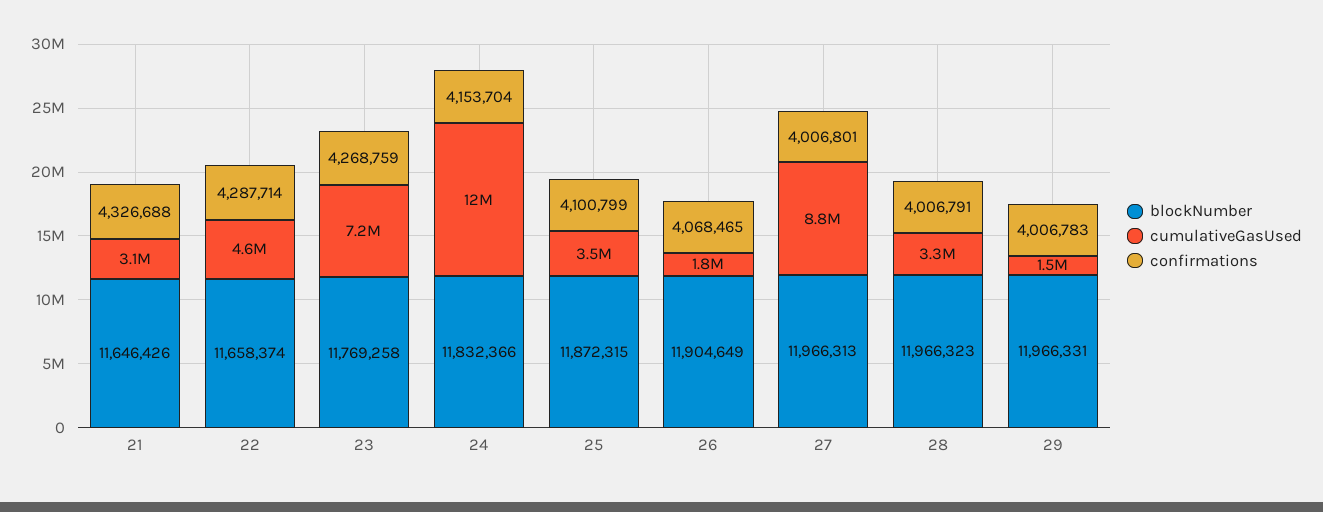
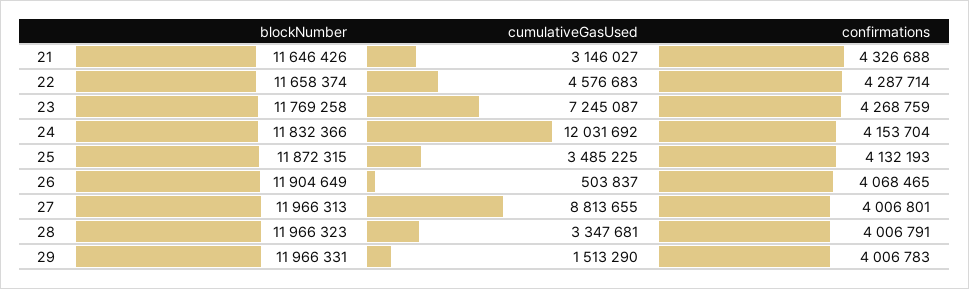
  {
    "blockNumber": {
      "21": 11646426,
      "22": 11658374,
      "23": 11769258,
      "24": 11832366,
      "25": 11872315,
      "26": 11904649,
      "27": 11966313,
      "28": 11966323,
      "29": 11966331
    },
    "cumulativeGasUsed": {
      "21": 3146027,
      "22": 4576683,
      "23": 7245087,
      "24": 12031692,
      "25": 3485225,
-     "26": 1800000,
+     "26": 503837,
      "27": 8813655,
      "28": 3347681,
      "29": 1513290
    },
    "confirmations": {
      "21": 4326688,
      "22": 4287714,
      "23": 4268759,
      "24": 4153704,
-     "25": 4100799,
+     "25": 4132193,
      "26": 4068465,
      "27": 4006801,
      "28": 4006791,
      "29": 4006783
    }
  }

